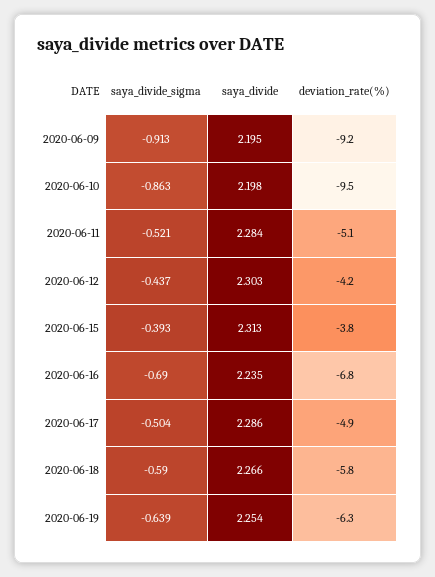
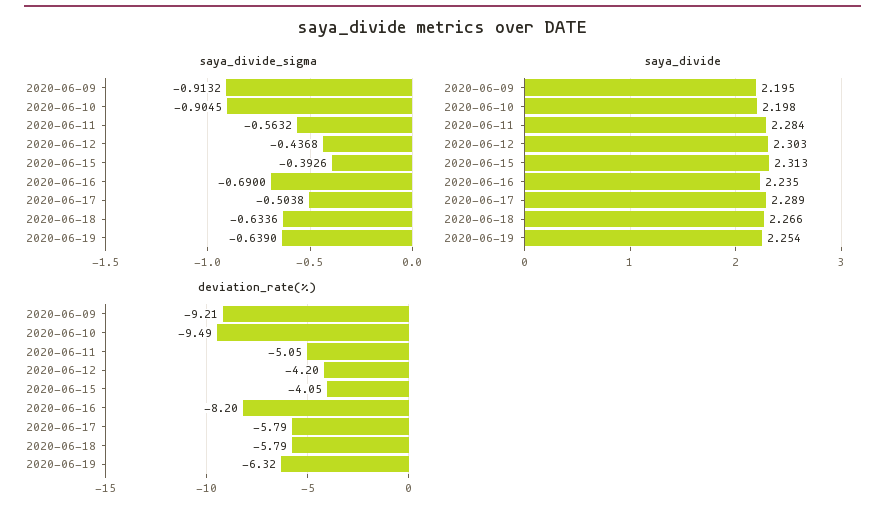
  {
    "saya_divide_sigma": {
      "2020-06-09": -0.9132,
-     "2020-06-10": -0.863,
+     "2020-06-10": -0.9045,
-     "2020-06-11": -0.521,
+     "2020-06-11": -0.5632,
      "2020-06-12": -0.4368,
      "2020-06-15": -0.3926,
      "2020-06-16": -0.69,
      "2020-06-17": -0.5038,
-     "2020-06-18": -0.59,
+     "2020-06-18": -0.6336,
      "2020-06-19": -0.639
    },
    "saya_divide": {
      "2020-06-09": 2.195,
      "2020-06-10": 2.198,
      "2020-06-11": 2.284,
      "2020-06-12": 2.303,
      "2020-06-15": 2.313,
      "2020-06-16": 2.235,
-     "2020-06-17": 2.286,
+     "2020-06-17": 2.289,
      "2020-06-18": 2.266,
      "2020-06-19": 2.254
    },
    "deviation_rate(%)": {
      "2020-06-09": -9.21,
      "2020-06-10": -9.49,
      "2020-06-11": -5.05,
      "2020-06-12": -4.2,
-     "2020-06-15": -3.8,
+     "2020-06-15": -4.05,
-     "2020-06-16": -6.8,
+     "2020-06-16": -8.2,
-     "2020-06-17": -4.9,
+     "2020-06-17": -5.79,
      "2020-06-18": -5.79,
      "2020-06-19": -6.32
    }
  }

